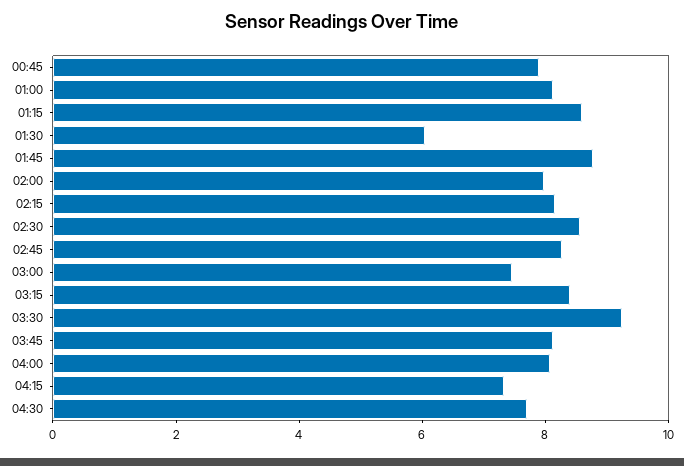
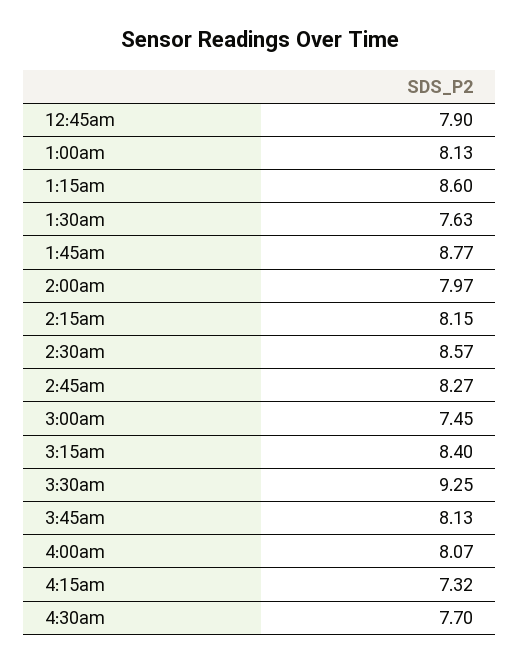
  {
    "00:45": 7.9,
    "01:00": 8.13,
    "01:15": 8.6,
-   "01:30": 6,
+   "01:30": 7.63,
    "01:45": 8.77,
    "02:00": 7.97,
    "02:15": 8.15,
    "02:30": 8.57,
    "02:45": 8.27,
    "03:00": 7.45,
    "03:15": 8.4,
    "03:30": 9.25,
    "03:45": 8.13,
    "04:00": 8.07,
    "04:15": 7.32,
    "04:30": 7.7
  }

